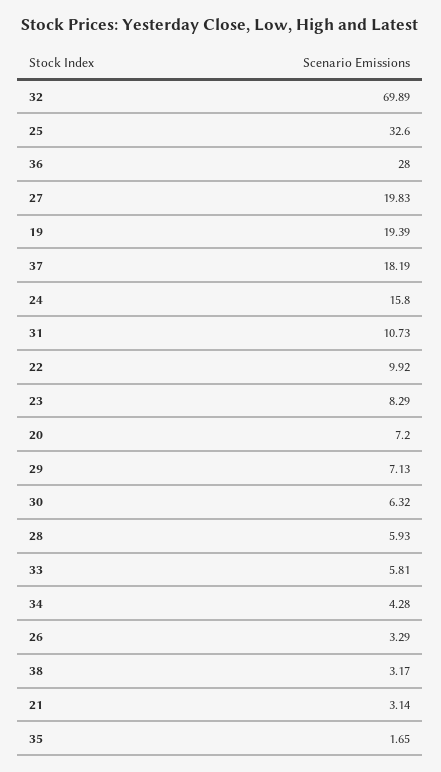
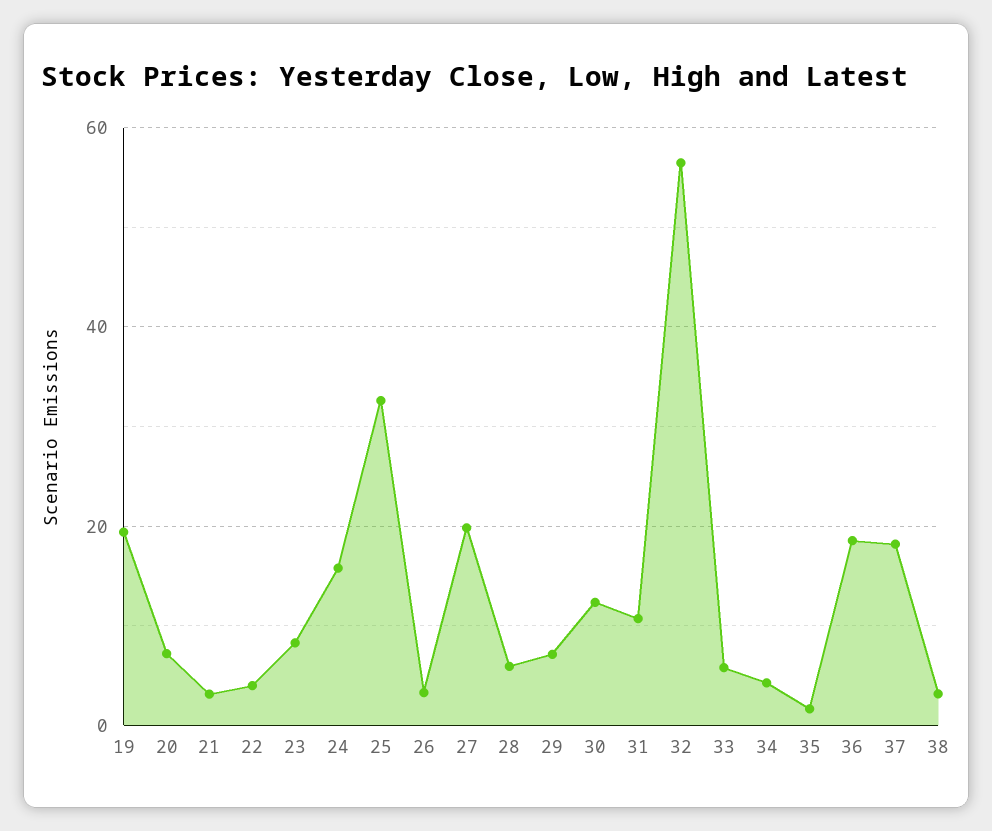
  {
-   "32": 69.89,
+   "32": 56,
    "25": 32.6,
-   "36": 28,
+   "36": 18,
    "27": 19.83,
    "19": 19.39,
    "37": 18.19,
    "24": 15.8,
    "31": 10.73,
-   "22": 9.92,
+   "22": 4,
    "23": 8.29,
    "20": 7.2,
    "29": 7.13,
-   "30": 6.32,
+   "30": 12,
    "28": 5.93,
    "33": 5.81,
    "34": 4.28,
    "26": 3.29,
    "38": 3.17,
    "21": 3.14,
    "35": 1.65
  }

